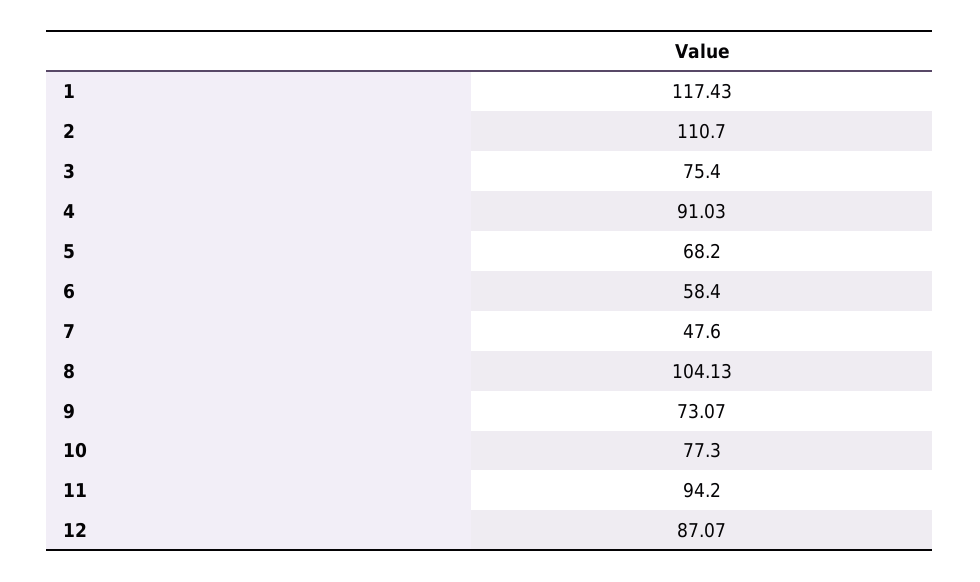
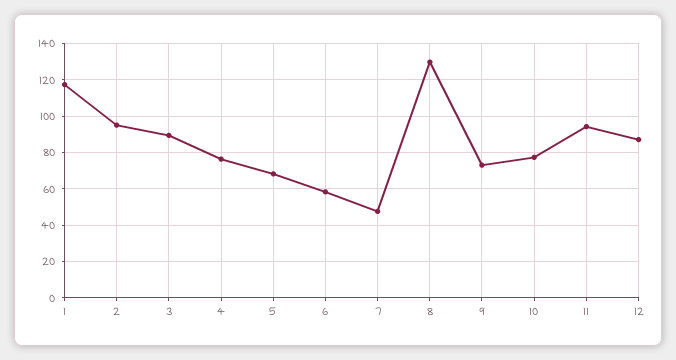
  {
    "1": 117.43,
-   "2": 110.7,
+   "2": 95,
-   "3": 75.4,
+   "3": 90,
-   "4": 91.03,
+   "4": 75,
    "5": 68.2,
    "6": 58.4,
    "7": 47.6,
-   "8": 104.13,
+   "8": 130,
    "9": 73.07,
    "10": 77.3,
    "11": 94.2,
    "12": 87.07
  }

